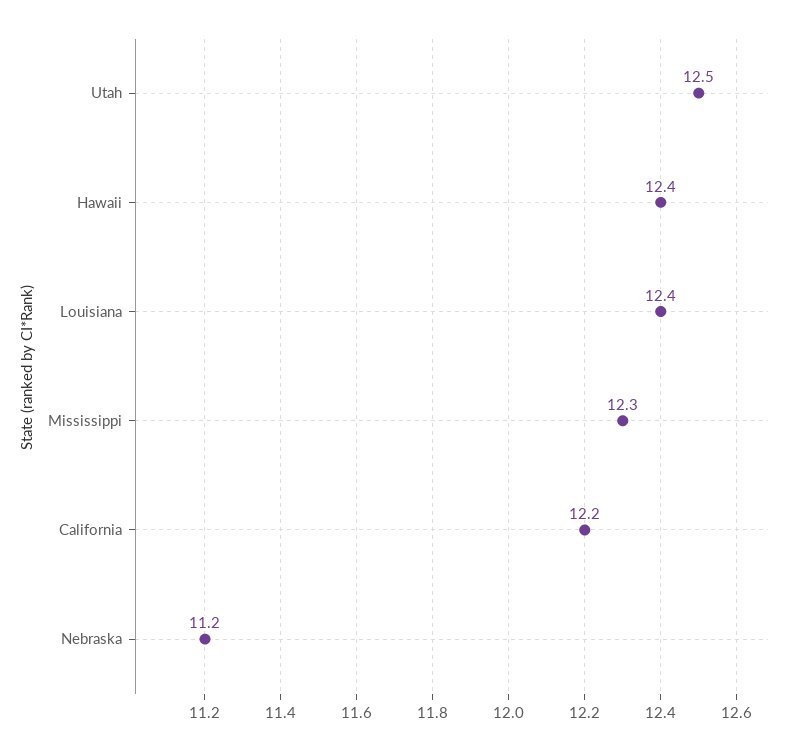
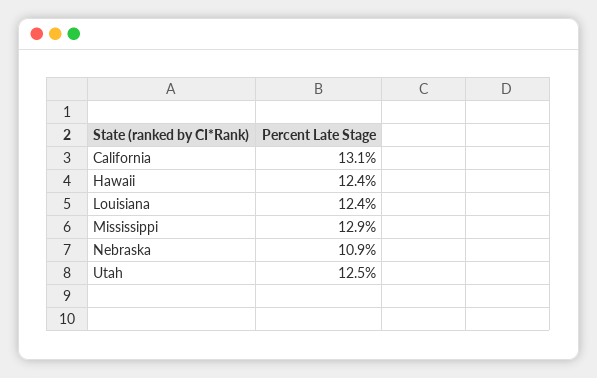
  {
    "Utah": 12.5,
    "Hawaii": 12.4,
    "Louisiana": 12.4,
-   "Mississippi": 12.3,
+   "Mississippi": 12.9,
-   "California": 12.2,
+   "California": 13.1,
-   "Nebraska": 11.2
+   "Nebraska": 10.9
  }

